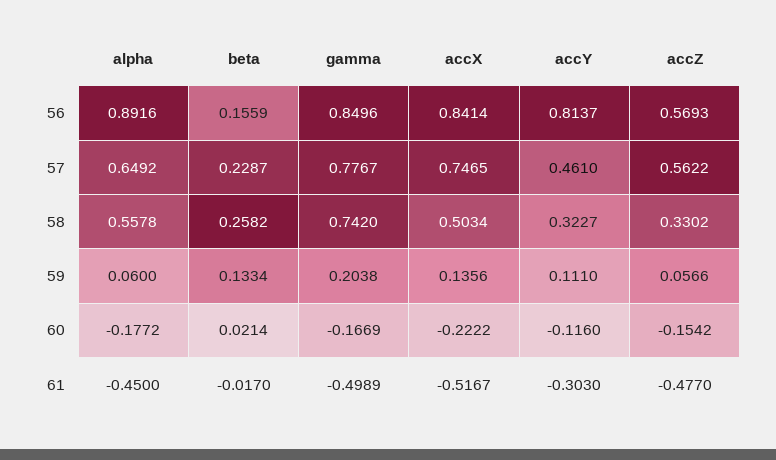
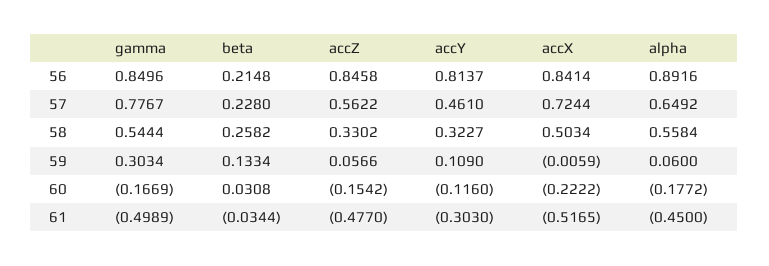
  {
    "alpha": {
      "56": 0.8916,
      "57": 0.6492,
-     "58": 0.5578,
+     "58": 0.5584,
      "59": 0.06,
      "60": -0.1772,
      "61": -0.45
    },
    "beta": {
-     "56": 0.1559,
+     "56": 0.2148,
-     "57": 0.2287,
+     "57": 0.228,
      "58": 0.2582,
      "59": 0.1334,
-     "60": 0.0214,
+     "60": 0.0308,
-     "61": -0.017
+     "61": -0.0344
    },
    "gamma": {
      "56": 0.8496,
      "57": 0.7767,
-     "58": 0.742,
+     "58": 0.5444,
-     "59": 0.2038,
+     "59": 0.3034,
      "60": -0.1669,
      "61": -0.4989
    },
    "accX": {
      "56": 0.8414,
-     "57": 0.7465,
+     "57": 0.7244,
      "58": 0.5034,
-     "59": 0.1356,
+     "59": -0.0059,
      "60": -0.2222,
-     "61": -0.5167
+     "61": -0.5165
    },
    "accY": {
      "56": 0.8137,
      "57": 0.461,
      "58": 0.3227,
-     "59": 0.111,
+     "59": 0.109,
      "60": -0.116,
      "61": -0.303
    },
    "accZ": {
-     "56": 0.5693,
+     "56": 0.8458,
      "57": 0.5622,
      "58": 0.3302,
      "59": 0.0566,
      "60": -0.1542,
      "61": -0.477
    }
  }

